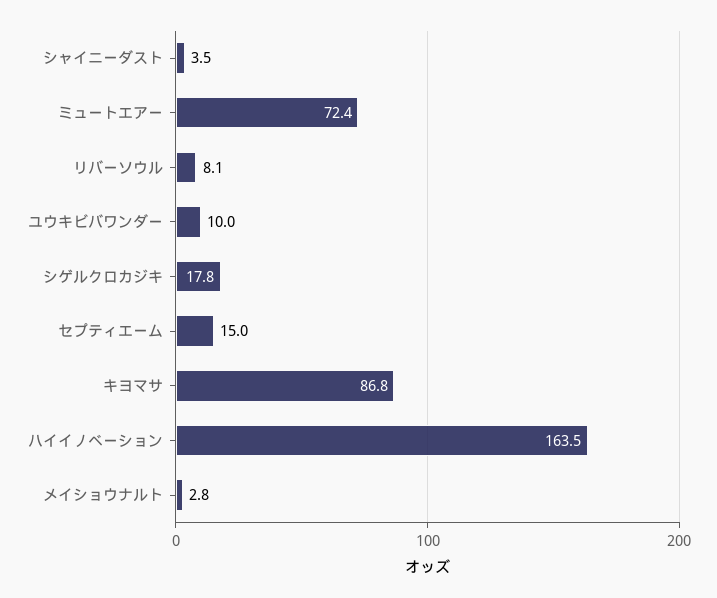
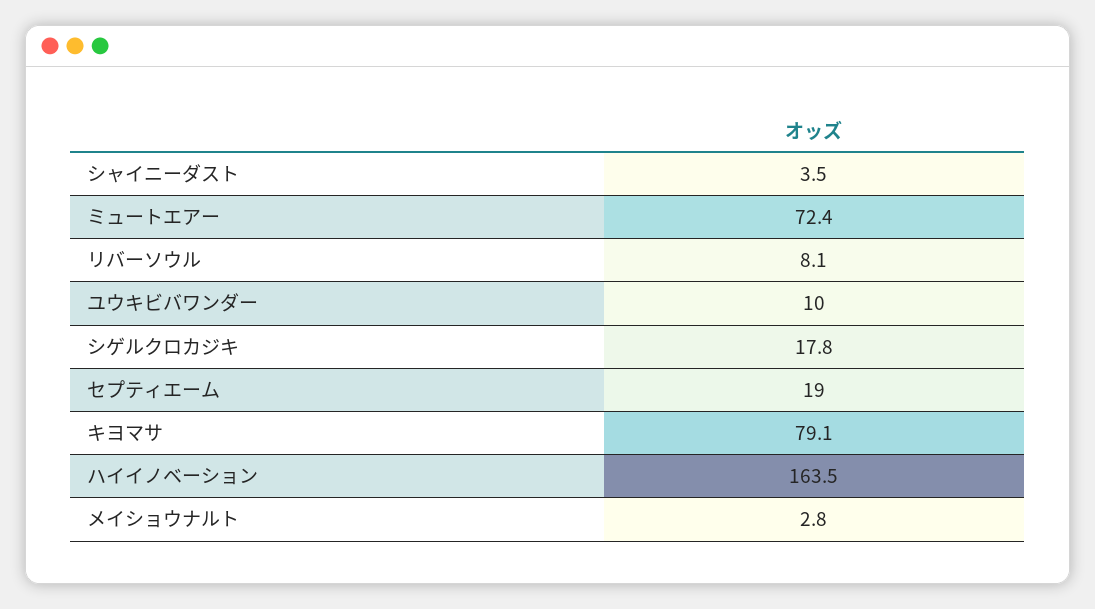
  {
    "シャイニーダスト": 3.5,
    "ミュートエアー": 72.4,
    "リバーソウル": 8.1,
    "ユウキビバワンダー": 10,
    "シゲルクロカジキ": 17.8,
-   "セプティエーム": 15,
+   "セプティエーム": 19,
-   "キヨマサ": 86.8,
+   "キヨマサ": 79.1,
    "ハイイノベーション": 163.5,
    "メイショウナルト": 2.8
  }

